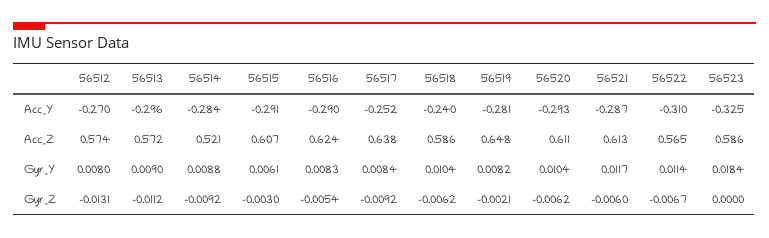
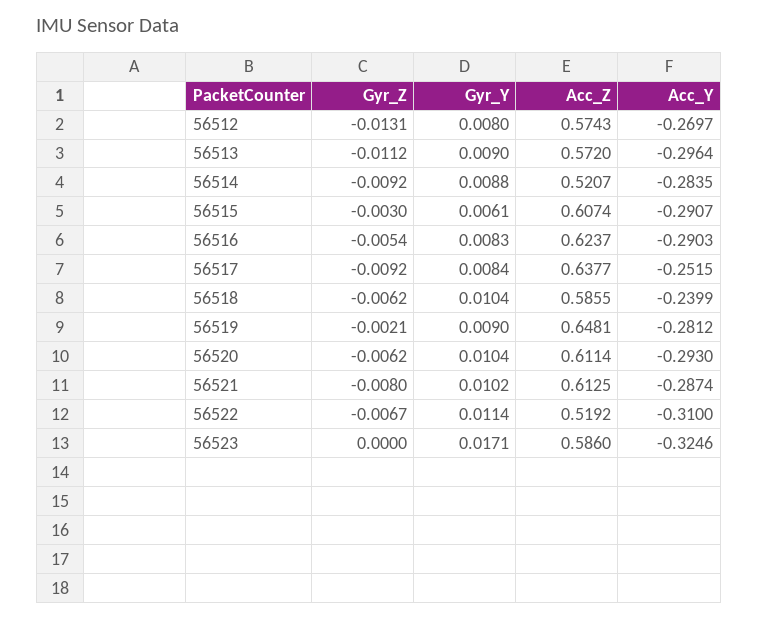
  {
    "56512": {
      "Acc_Y": -0.2697,
      "Acc_Z": 0.5743,
      "Gyr_Y": 0.008,
      "Gyr_Z": -0.0131
    },
    "56513": {
      "Acc_Y": -0.2964,
      "Acc_Z": 0.572,
      "Gyr_Y": 0.009,
      "Gyr_Z": -0.0112
    },
    "56514": {
      "Acc_Y": -0.2835,
      "Acc_Z": 0.5207,
      "Gyr_Y": 0.0088,
      "Gyr_Z": -0.0092
    },
    "56515": {
      "Acc_Y": -0.2907,
      "Acc_Z": 0.6074,
      "Gyr_Y": 0.0061,
      "Gyr_Z": -0.003
    },
    "56516": {
      "Acc_Y": -0.2903,
      "Acc_Z": 0.6237,
      "Gyr_Y": 0.0083,
      "Gyr_Z": -0.0054
    },
    "56517": {
      "Acc_Y": -0.2515,
      "Acc_Z": 0.6377,
      "Gyr_Y": 0.0084,
      "Gyr_Z": -0.0092
    },
    "56518": {
      "Acc_Y": -0.2399,
      "Acc_Z": 0.5855,
      "Gyr_Y": 0.0104,
      "Gyr_Z": -0.0062
    },
    "56519": {
      "Acc_Y": -0.2812,
      "Acc_Z": 0.6481,
-     "Gyr_Y": 0.0082,
+     "Gyr_Y": 0.009,
      "Gyr_Z": -0.0021
    },
    "56520": {
      "Acc_Y": -0.293,
      "Acc_Z": 0.6114,
      "Gyr_Y": 0.0104,
      "Gyr_Z": -0.0062
    },
    "56521": {
      "Acc_Y": -0.2874,
      "Acc_Z": 0.6125,
-     "Gyr_Y": 0.0117,
+     "Gyr_Y": 0.0102,
-     "Gyr_Z": -0.006
+     "Gyr_Z": -0.008
    },
    "56522": {
      "Acc_Y": -0.31,
-     "Acc_Z": 0.565,
+     "Acc_Z": 0.5192,
      "Gyr_Y": 0.0114,
      "Gyr_Z": -0.0067
    },
    "56523": {
      "Acc_Y": -0.3246,
      "Acc_Z": 0.586,
-     "Gyr_Y": 0.0184,
+     "Gyr_Y": 0.0171,
      "Gyr_Z": 0
    }
  }

